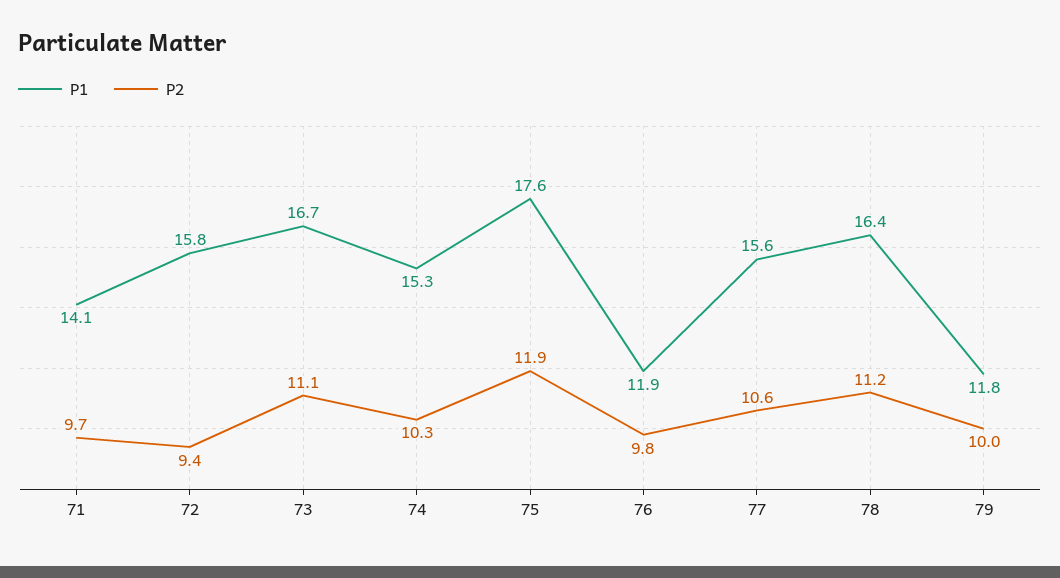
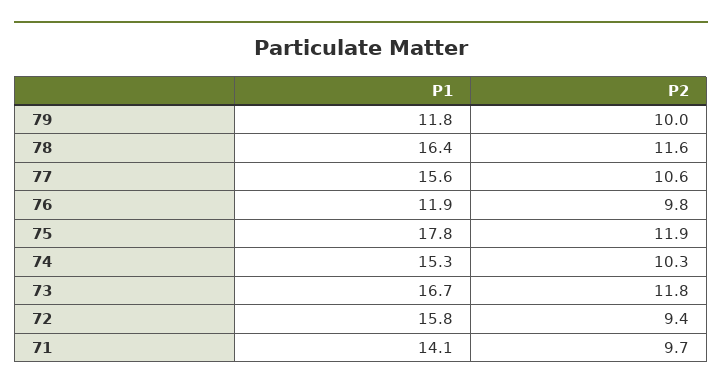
  {
    "P1": {
      "71": 14.1,
      "72": 15.8,
      "73": 16.7,
      "74": 15.3,
-     "75": 17.6,
+     "75": 17.8,
      "76": 11.9,
      "77": 15.6,
      "78": 16.4,
      "79": 11.8
    },
    "P2": {
      "71": 9.7,
      "72": 9.4,
-     "73": 11.1,
+     "73": 11.8,
      "74": 10.3,
      "75": 11.9,
      "76": 9.8,
      "77": 10.6,
-     "78": 11.2,
+     "78": 11.6,
      "79": 10
    }
  }

